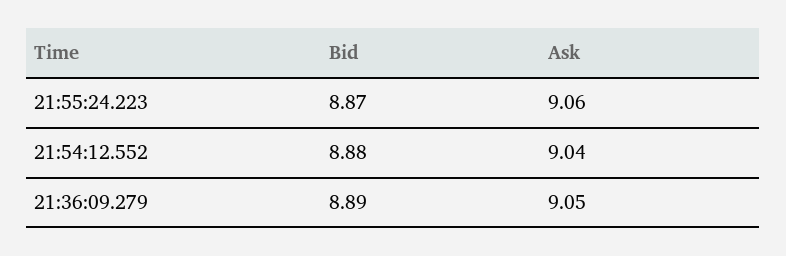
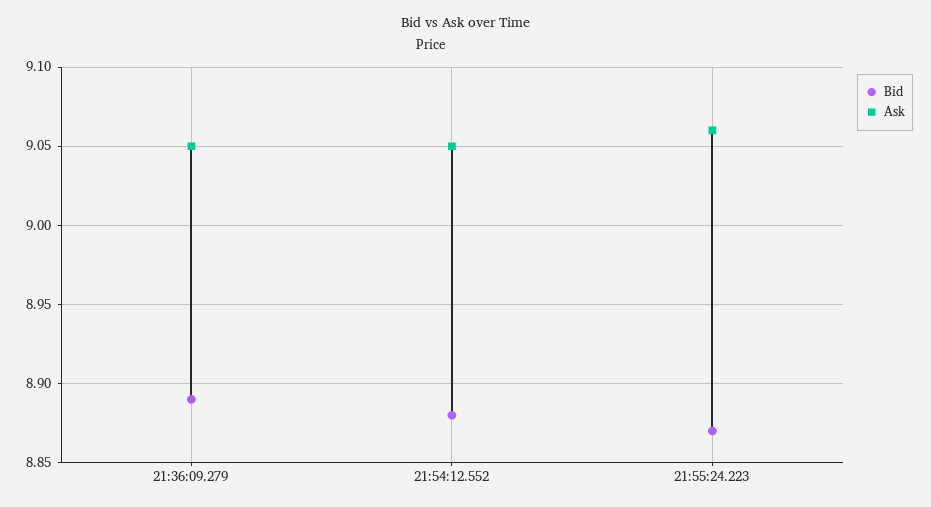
  {
    "Bid": {
      "21:55:24.223": 8.87,
      "21:54:12.552": 8.88,
      "21:36:09.279": 8.89
    },
    "Ask": {
      "21:55:24.223": 9.06,
-     "21:54:12.552": 9.04,
+     "21:54:12.552": 9.05,
      "21:36:09.279": 9.05
    }
  }

